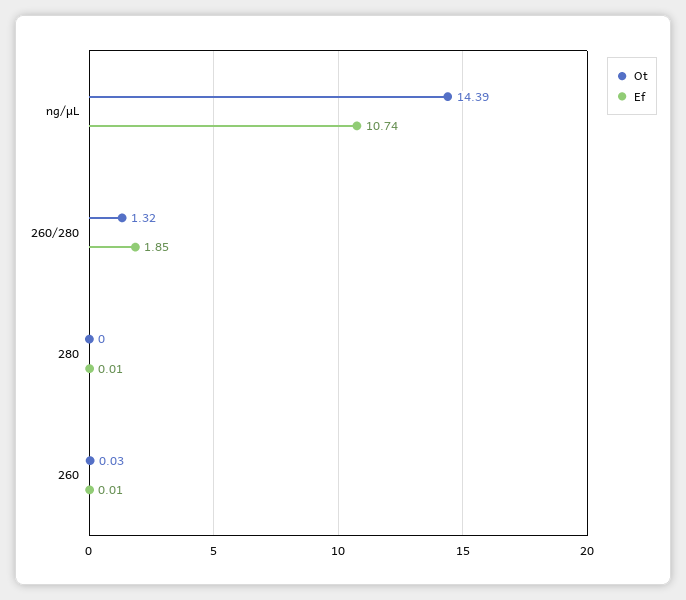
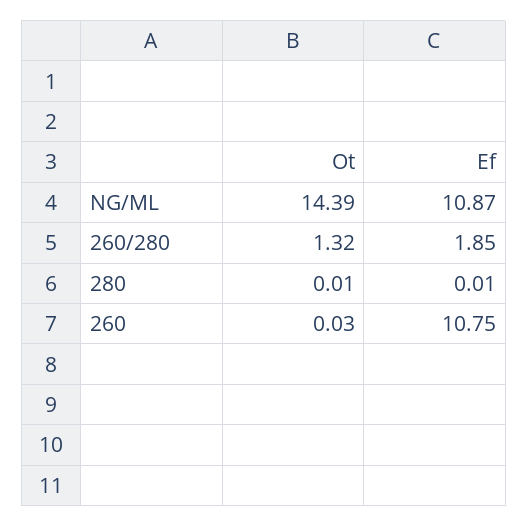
  {
    "Ot": {
      "ng/µL": 14.39,
      "260/280": 1.32,
-     "280": 0,
+     "280": 0.01,
      "260": 0.03
    },
    "Ef": {
-     "ng/µL": 10.74,
+     "ng/µL": 10.87,
      "260/280": 1.85,
      "280": 0.01,
-     "260": 0.01
+     "260": 10.75
    }
  }

